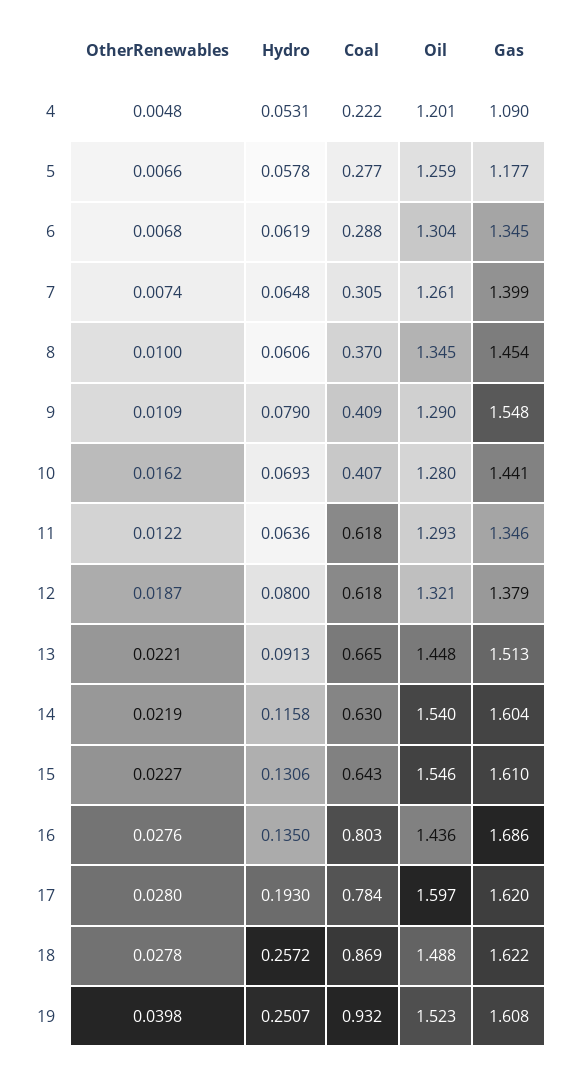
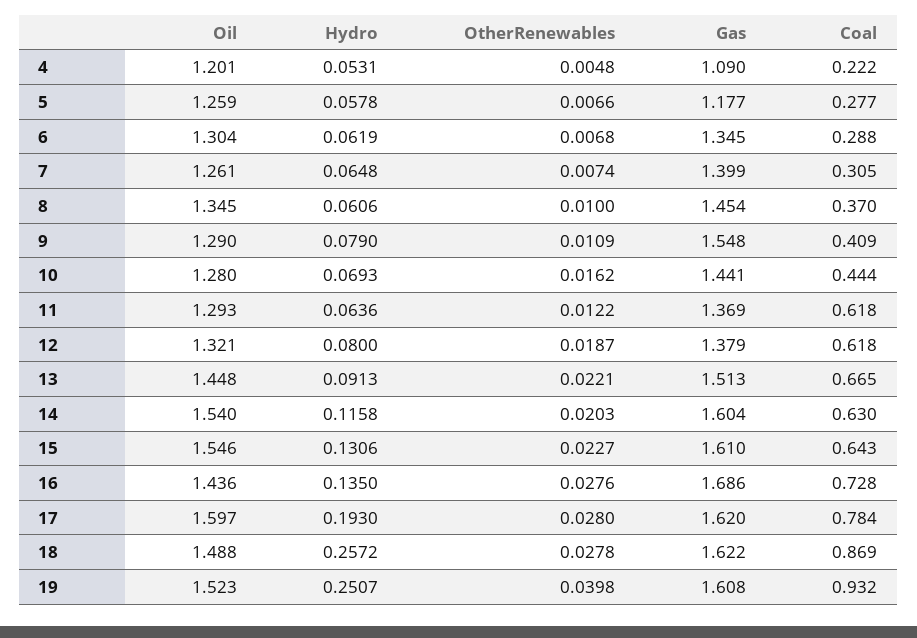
  {
    "OtherRenewables": {
      "4": 0.0048,
      "5": 0.0066,
      "6": 0.0068,
      "7": 0.0074,
      "8": 0.01,
      "9": 0.0109,
      "10": 0.0162,
      "11": 0.0122,
      "12": 0.0187,
      "13": 0.0221,
-     "14": 0.0219,
+     "14": 0.0203,
      "15": 0.0227,
      "16": 0.0276,
      "17": 0.028,
      "18": 0.0278,
      "19": 0.0398
    },
    "Hydro": {
      "4": 0.0531,
      "5": 0.0578,
      "6": 0.0619,
      "7": 0.0648,
      "8": 0.0606,
      "9": 0.079,
      "10": 0.0693,
      "11": 0.0636,
      "12": 0.08,
      "13": 0.0913,
      "14": 0.1158,
      "15": 0.1306,
      "16": 0.135,
      "17": 0.193,
      "18": 0.2572,
      "19": 0.2507
    },
    "Coal": {
      "4": 0.222,
      "5": 0.277,
      "6": 0.288,
      "7": 0.305,
      "8": 0.37,
      "9": 0.409,
-     "10": 0.407,
+     "10": 0.444,
      "11": 0.618,
      "12": 0.618,
      "13": 0.665,
      "14": 0.63,
      "15": 0.643,
-     "16": 0.803,
+     "16": 0.728,
      "17": 0.784,
      "18": 0.869,
      "19": 0.932
    },
    "Oil": {
      "4": 1.201,
      "5": 1.259,
      "6": 1.304,
      "7": 1.261,
      "8": 1.345,
      "9": 1.29,
      "10": 1.28,
      "11": 1.293,
      "12": 1.321,
      "13": 1.448,
      "14": 1.54,
      "15": 1.546,
      "16": 1.436,
      "17": 1.597,
      "18": 1.488,
      "19": 1.523
    },
    "Gas": {
      "4": 1.09,
      "5": 1.177,
      "6": 1.345,
      "7": 1.399,
      "8": 1.454,
      "9": 1.548,
      "10": 1.441,
-     "11": 1.346,
+     "11": 1.369,
      "12": 1.379,
      "13": 1.513,
      "14": 1.604,
      "15": 1.61,
      "16": 1.686,
      "17": 1.62,
      "18": 1.622,
      "19": 1.608
    }
  }

